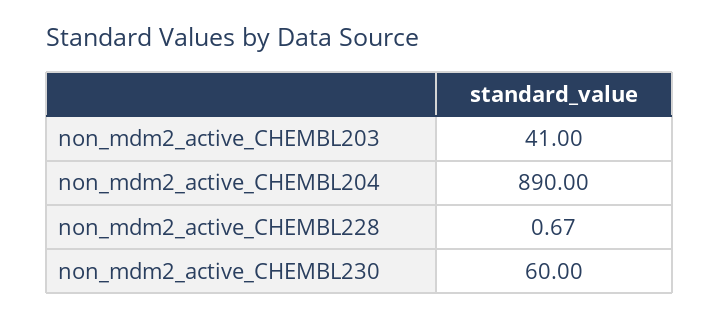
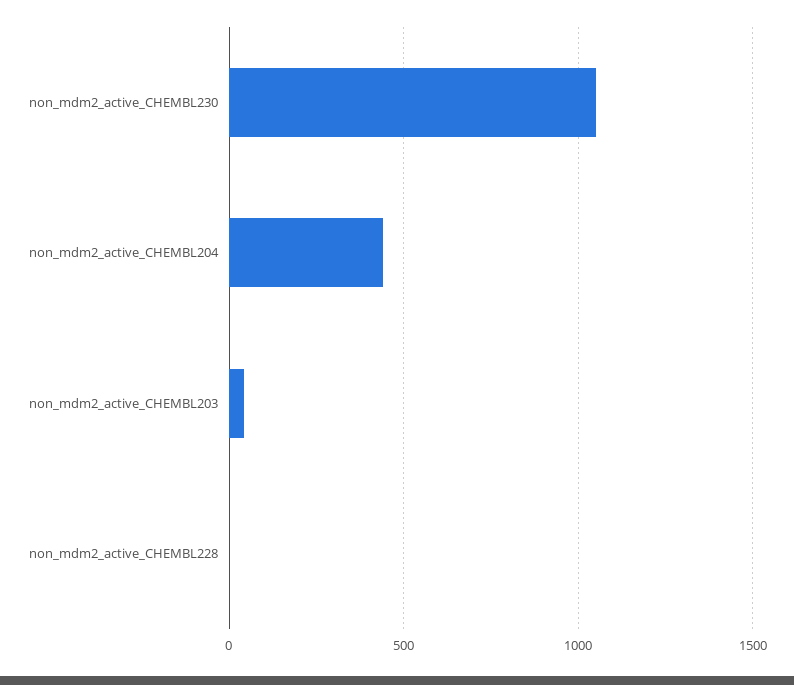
  {
    "non_mdm2_active_CHEMBL203": 41,
-   "non_mdm2_active_CHEMBL204": 890,
+   "non_mdm2_active_CHEMBL204": 450,
    "non_mdm2_active_CHEMBL228": 0.67,
-   "non_mdm2_active_CHEMBL230": 60
+   "non_mdm2_active_CHEMBL230": 1050
  }

